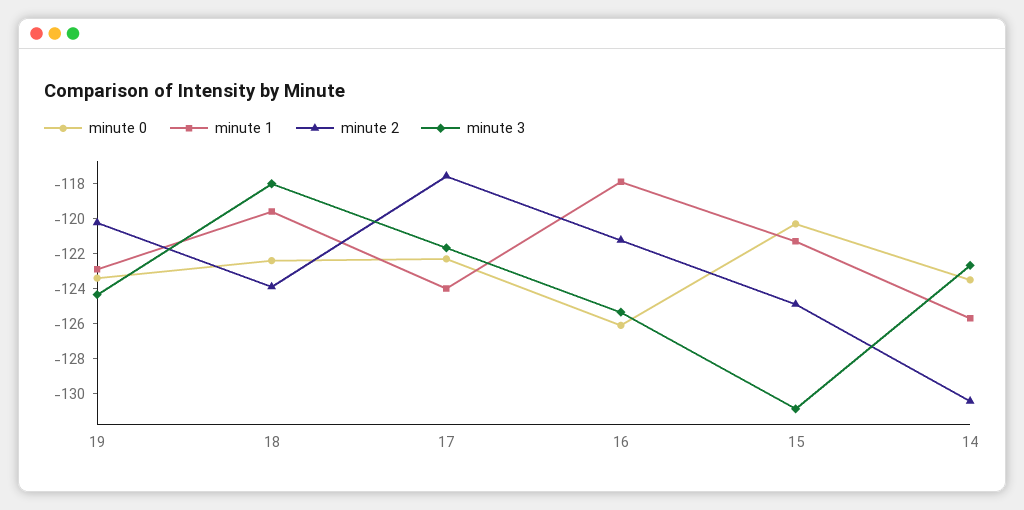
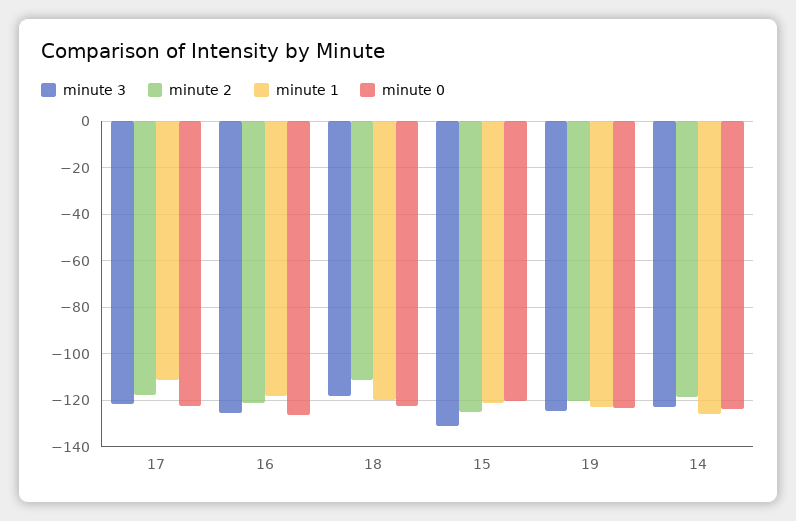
  {
    "minute 0": {
      "19": -123.5,
      "18": -122.5,
      "17": -122.5,
      "16": -126,
      "15": -120.5,
      "14": -123.5
    },
    "minute 1": {
      "19": -123,
      "18": -119.5,
-     "17": -124,
+     "17": -110,
      "16": -118,
      "15": -121.5,
      "14": -125.5
    },
    "minute 2": {
      "19": -120,
-     "18": -124,
+     "18": -110,
      "17": -117.5,
      "16": -121,
      "15": -125,
-     "14": -130.5
+     "14": -120
    },
    "minute 3": {
      "19": -124.5,
      "18": -118,
      "17": -121.5,
      "16": -125.5,
      "15": -131,
      "14": -122.5
    }
  }

